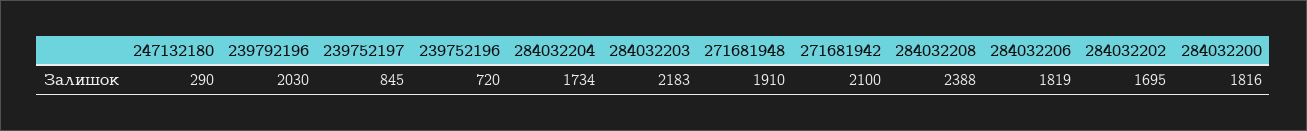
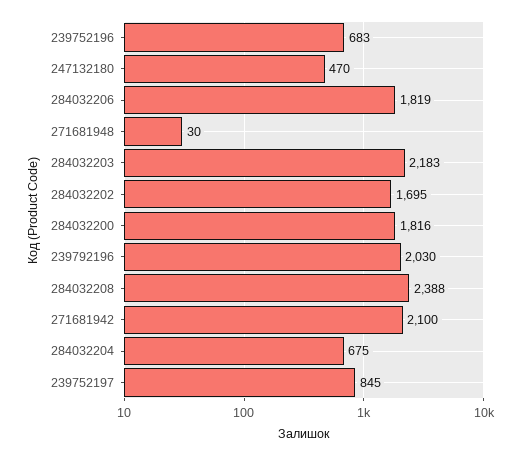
  {
-   "247132180": 290,
+   "247132180": 470,
    "239792196": 2030,
    "239752197": 845,
-   "239752196": 720,
+   "239752196": 683,
-   "284032204": 1734,
+   "284032204": 675,
    "284032203": 2183,
-   "271681948": 1910,
+   "271681948": 30,
    "271681942": 2100,
    "284032208": 2388,
    "284032206": 1819,
    "284032202": 1695,
    "284032200": 1816
  }

